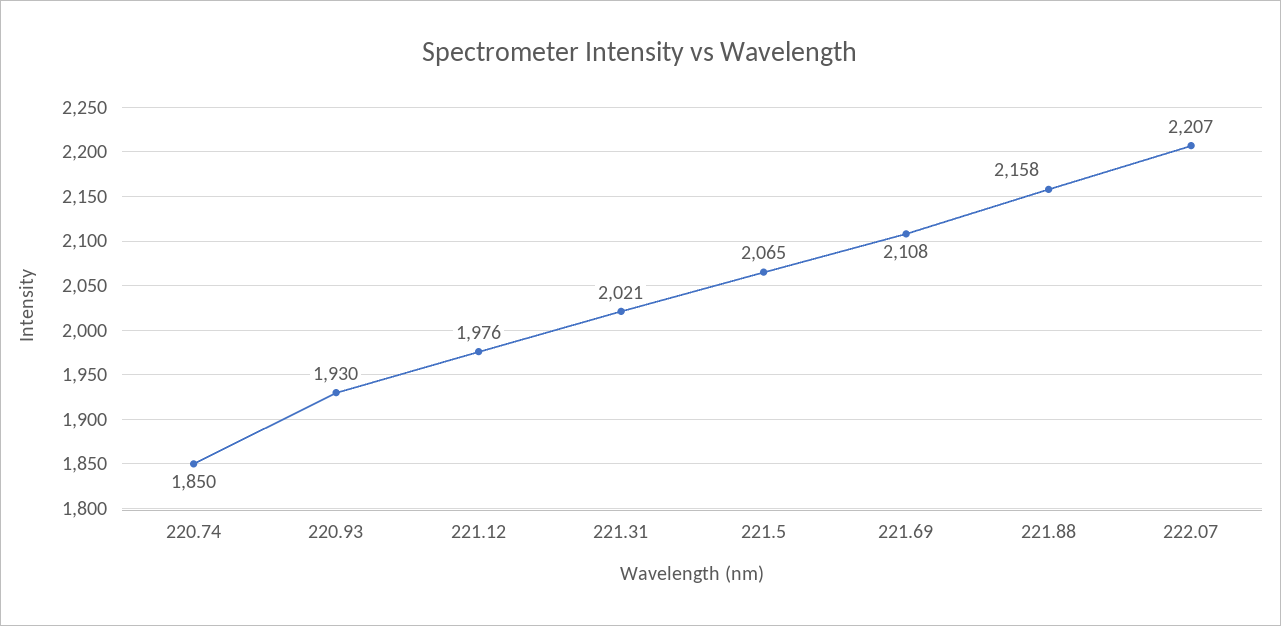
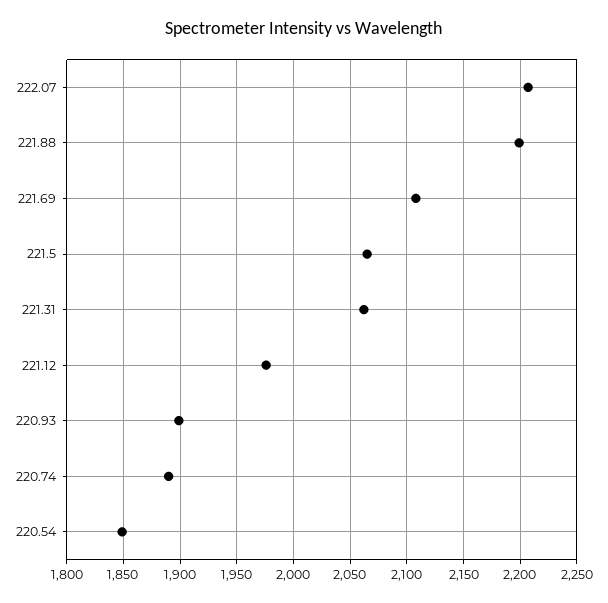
  {
-   "220.74": 1850,
+   "220.74": 1890,
-   "220.93": 1930,
+   "220.93": 1900,
    "221.12": 1976,
-   "221.31": 2021,
+   "221.31": 2060,
    "221.5": 2065,
    "221.69": 2108,
-   "221.88": 2158,
+   "221.88": 2200,
-   "222.07": 2207
+   "222.07": 2207,
+   "220.54": 1850
  }

